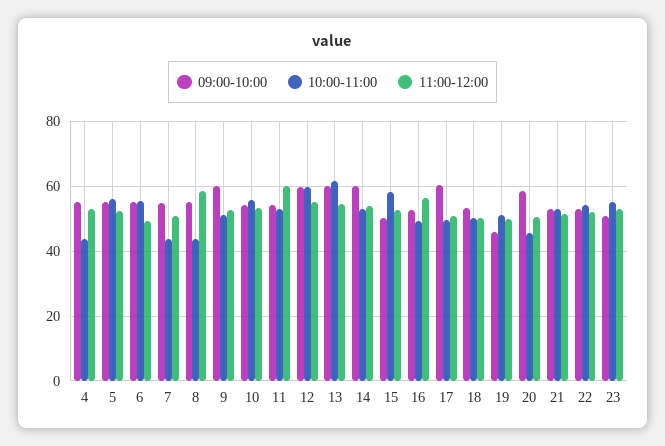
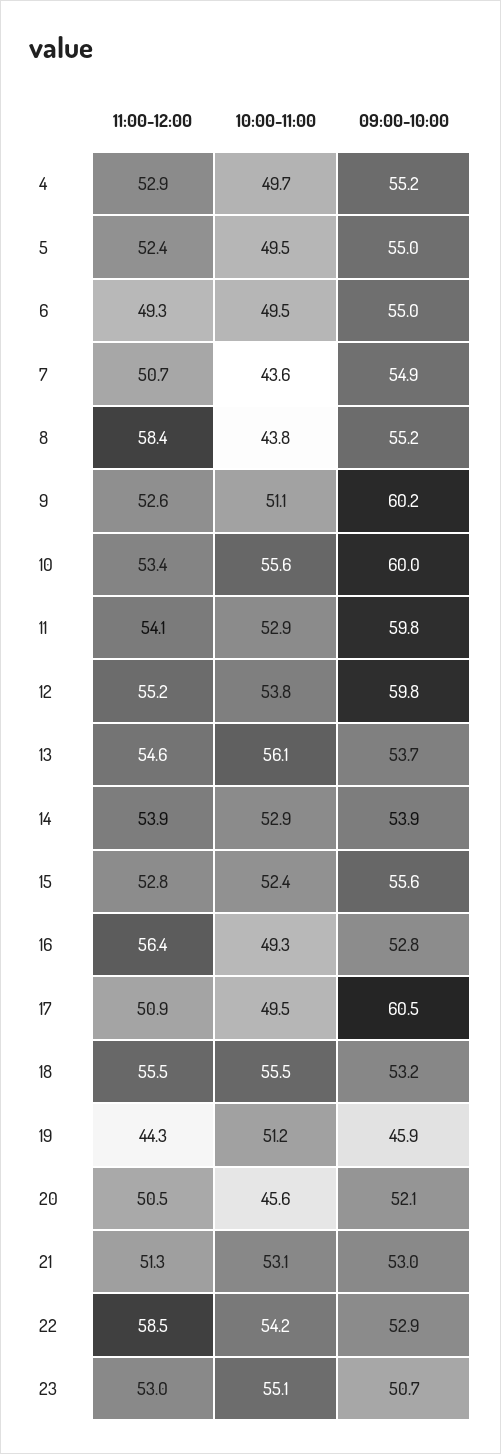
  {
    "09:00-10:00": {
      "4": 55.2,
      "5": 55,
      "6": 55,
      "7": 54.9,
      "8": 55.2,
      "9": 60.2,
-     "10": 54,
+     "10": 60,
-     "11": 54,
+     "11": 59.8,
      "12": 59.8,
-     "13": 60,
+     "13": 53.7,
-     "14": 60,
+     "14": 53.9,
-     "15": 50,
+     "15": 55.6,
      "16": 52.8,
      "17": 60.5,
      "18": 53.2,
      "19": 45.9,
-     "20": 58,
+     "20": 52.1,
      "21": 53,
      "22": 52.9,
      "23": 50.7
    },
    "10:00-11:00": {
-     "4": 44,
+     "4": 49.7,
-     "5": 56,
+     "5": 49.5,
-     "6": 56,
+     "6": 49.5,
      "7": 43.6,
      "8": 43.8,
      "9": 51.1,
      "10": 55.6,
      "11": 52.9,
-     "12": 60,
+     "12": 53.8,
-     "13": 62,
+     "13": 56.1,
      "14": 52.9,
-     "15": 58,
+     "15": 52.4,
      "16": 49.3,
      "17": 49.5,
-     "18": 50,
+     "18": 55.5,
      "19": 51.2,
      "20": 45.6,
      "21": 53.1,
      "22": 54.2,
      "23": 55.1
    },
    "11:00-12:00": {
      "4": 52.9,
      "5": 52.4,
      "6": 49.3,
      "7": 50.7,
      "8": 58.4,
      "9": 52.6,
      "10": 53.4,
-     "11": 60,
+     "11": 54.1,
      "12": 55.2,
      "13": 54.6,
      "14": 53.9,
      "15": 52.8,
      "16": 56.4,
      "17": 50.9,
-     "18": 50,
+     "18": 55.5,
-     "19": 50,
+     "19": 44.3,
      "20": 50.5,
      "21": 51.3,
-     "22": 52,
+     "22": 58.5,
      "23": 53
    }
  }

